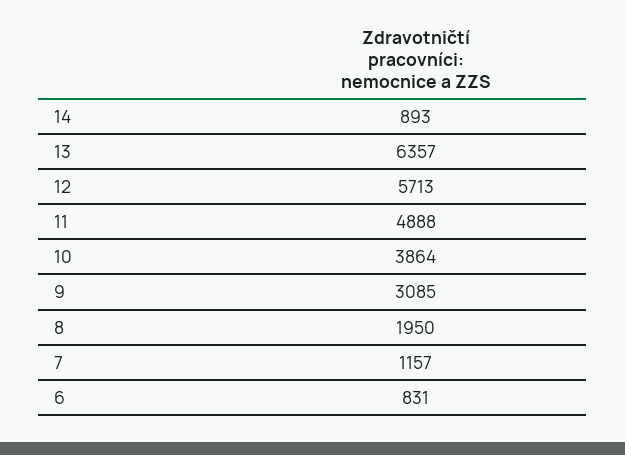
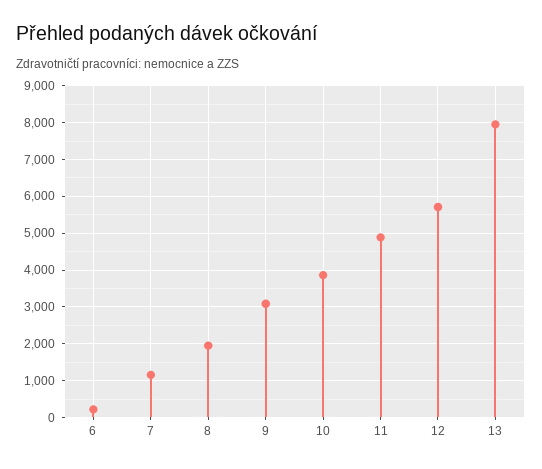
  {
-   "14": 893,
-   "13": 6357,
+   "13": 8000,
    "12": 5713,
    "11": 4888,
    "10": 3864,
    "9": 3085,
    "8": 1950,
    "7": 1157,
-   "6": 831
+   "6": 200
  }

